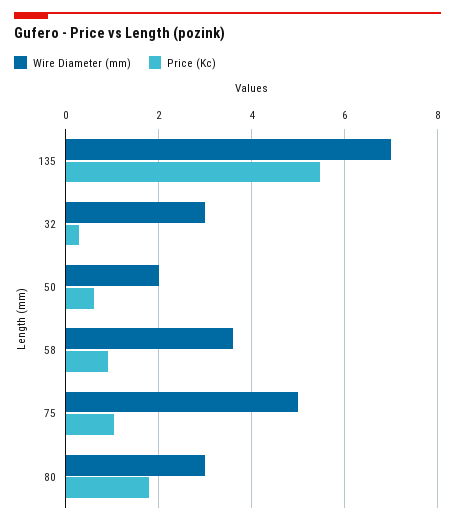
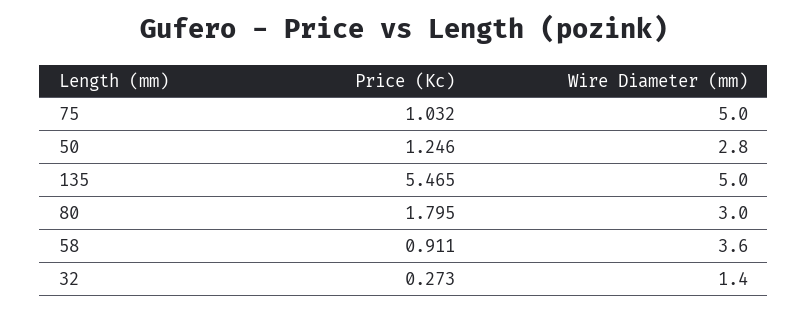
  {
    "Wire Diameter (mm)": {
-     "135": 7,
+     "135": 5,
-     "32": 3,
+     "32": 1.4,
-     "50": 2,
+     "50": 2.8,
      "58": 3.6,
      "75": 5,
      "80": 3
    },
    "Price (Kc)": {
      "135": 5.465,
      "32": 0.273,
-     "50": 0.6,
+     "50": 1.246,
      "58": 0.911,
      "75": 1.032,
      "80": 1.795
    }
  }

